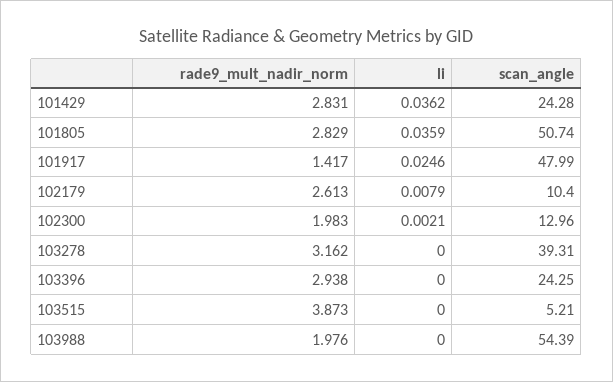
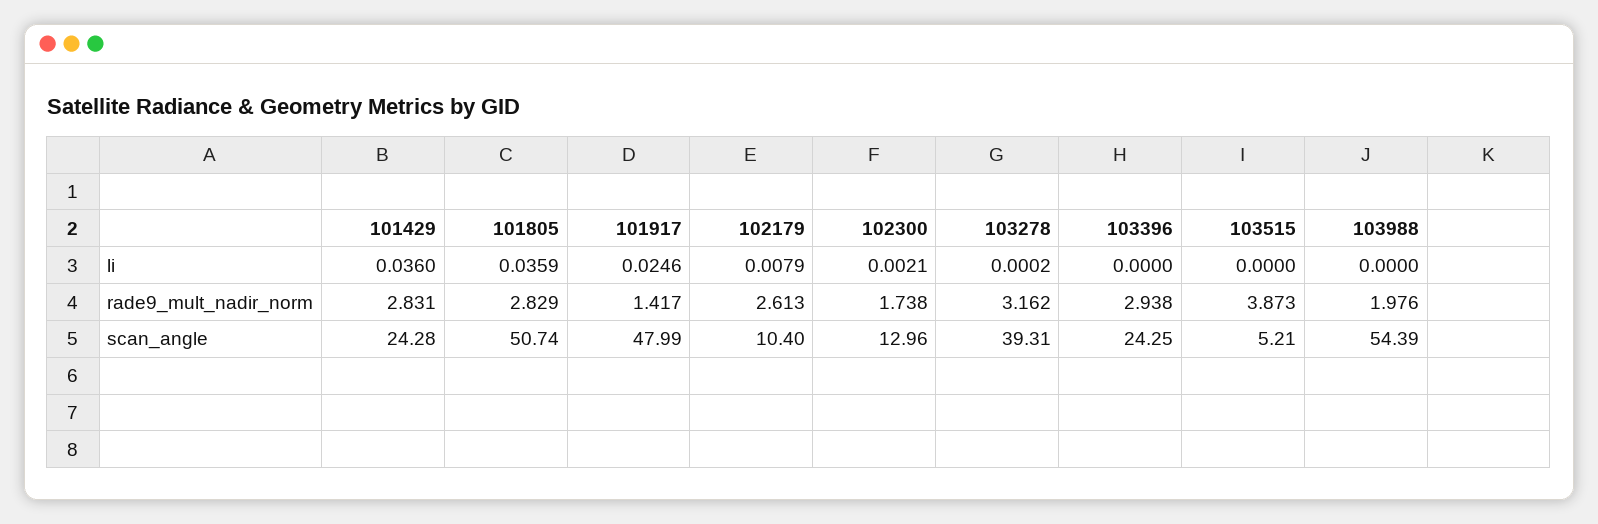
  {
    "rade9_mult_nadir_norm": {
      "101429": 2.831,
      "101805": 2.829,
      "101917": 1.417,
      "102179": 2.613,
-     "102300": 1.983,
+     "102300": 1.738,
      "103278": 3.162,
      "103396": 2.938,
      "103515": 3.873,
      "103988": 1.976
    },
    "li": {
-     "101429": 0.0362,
+     "101429": 0.036,
      "101805": 0.0359,
      "101917": 0.0246,
      "102179": 0.0079,
      "102300": 0.0021,
-     "103278": 0,
+     "103278": 0.0002,
      "103396": 0,
      "103515": 0,
      "103988": 0
    },
    "scan_angle": {
      "101429": 24.28,
      "101805": 50.74,
      "101917": 47.99,
      "102179": 10.4,
      "102300": 12.96,
      "103278": 39.31,
      "103396": 24.25,
      "103515": 5.21,
      "103988": 54.39
    }
  }

